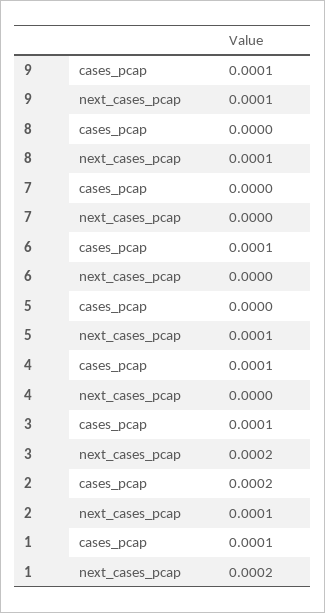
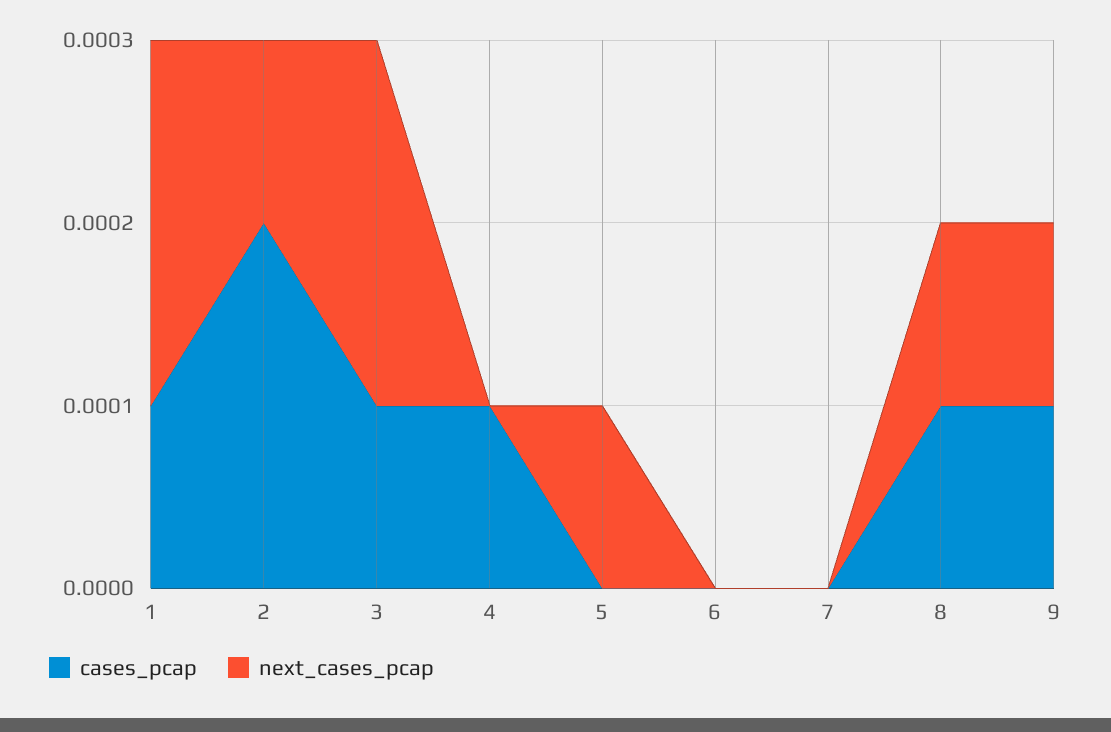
  {
    "cases_pcap": {
      "9": 0.0001,
-     "8": 0,
+     "8": 0.0001,
      "7": 0,
-     "6": 0.0001,
+     "6": 0,
      "5": 0,
      "4": 0.0001,
      "3": 0.0001,
      "2": 0.0002,
      "1": 0.0001
    },
    "next_cases_pcap": {
      "9": 0.0001,
      "8": 0.0001,
      "7": 0,
      "6": 0,
      "5": 0.0001,
      "4": 0,
      "3": 0.0002,
      "2": 0.0001,
      "1": 0.0002
    }
  }

